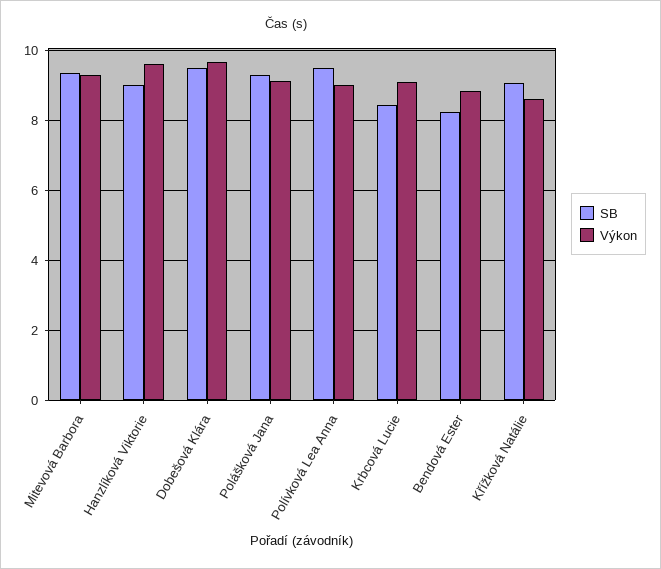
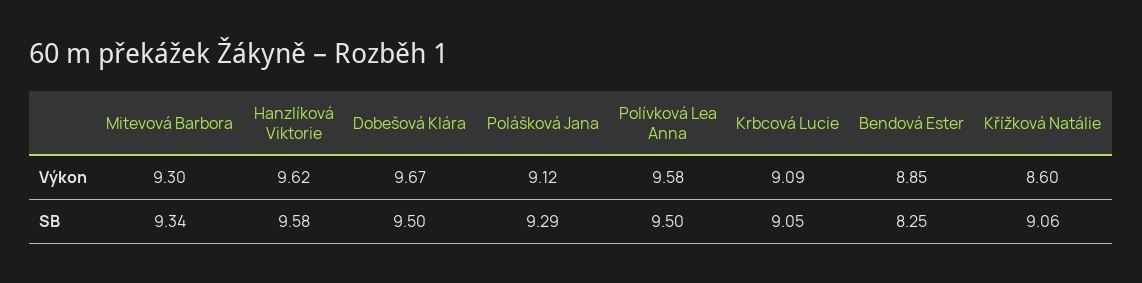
  {
    "SB": {
      "Mitevová Barbora": 9.34,
-     "Hanzlíková Viktorie": 9,
+     "Hanzlíková Viktorie": 9.58,
      "Dobešová Klára": 9.5,
      "Polášková Jana": 9.29,
      "Polívková Lea Anna": 9.5,
-     "Krbcová Lucie": 8.4,
+     "Krbcová Lucie": 9.05,
      "Bendová Ester": 8.25,
      "Křížková Natálie": 9.06
    },
    "Výkon": {
      "Mitevová Barbora": 9.3,
      "Hanzlíková Viktorie": 9.62,
      "Dobešová Klára": 9.67,
      "Polášková Jana": 9.12,
-     "Polívková Lea Anna": 9,
+     "Polívková Lea Anna": 9.58,
      "Krbcová Lucie": 9.09,
      "Bendová Ester": 8.85,
      "Křížková Natálie": 8.6
    }
  }

